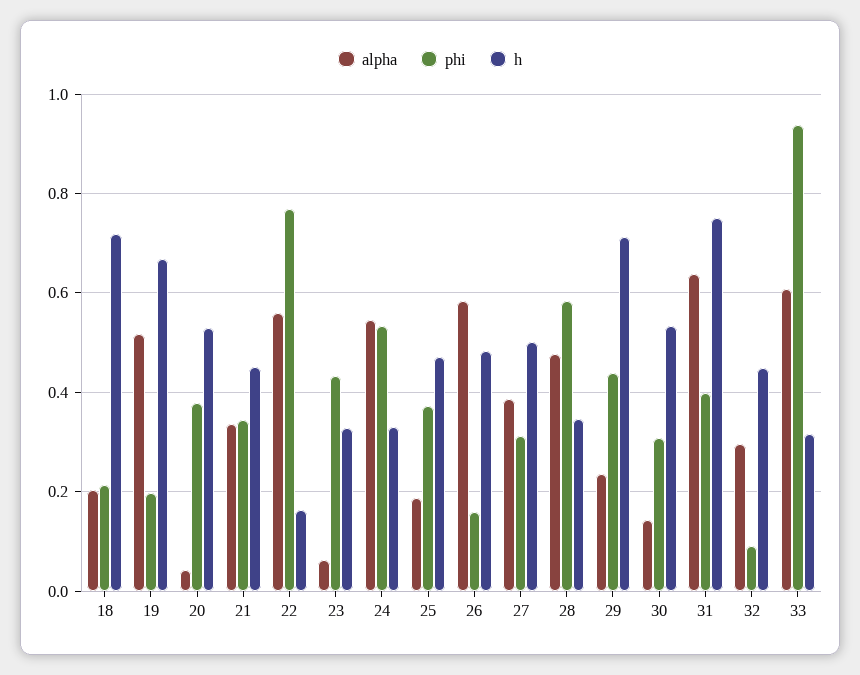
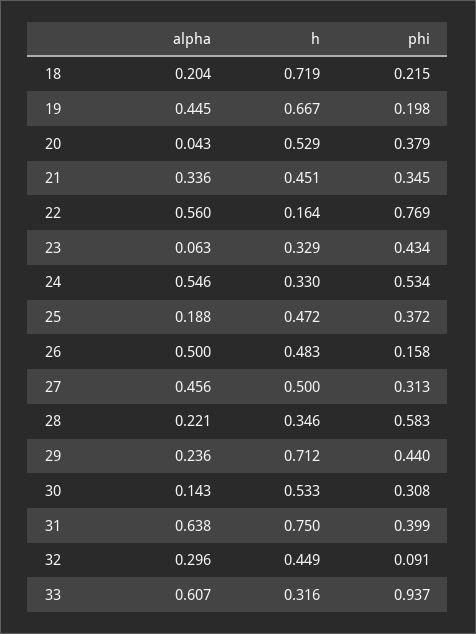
  {
    "alpha": {
      "18": 0.204,
-     "19": 0.52,
+     "19": 0.445,
      "20": 0.043,
      "21": 0.336,
      "22": 0.56,
      "23": 0.063,
      "24": 0.546,
      "25": 0.188,
-     "26": 0.58,
+     "26": 0.5,
-     "27": 0.38,
+     "27": 0.456,
-     "28": 0.48,
+     "28": 0.221,
      "29": 0.236,
      "30": 0.143,
      "31": 0.638,
      "32": 0.296,
      "33": 0.607
    },
    "phi": {
      "18": 0.215,
      "19": 0.198,
      "20": 0.379,
      "21": 0.345,
      "22": 0.769,
      "23": 0.434,
      "24": 0.534,
      "25": 0.372,
      "26": 0.158,
      "27": 0.313,
      "28": 0.583,
      "29": 0.44,
      "30": 0.308,
      "31": 0.399,
      "32": 0.091,
      "33": 0.937
    },
    "h": {
      "18": 0.719,
      "19": 0.667,
      "20": 0.529,
      "21": 0.451,
      "22": 0.164,
      "23": 0.329,
      "24": 0.33,
      "25": 0.472,
      "26": 0.483,
      "27": 0.5,
      "28": 0.346,
      "29": 0.712,
      "30": 0.533,
      "31": 0.75,
      "32": 0.449,
      "33": 0.316
    }
  }

